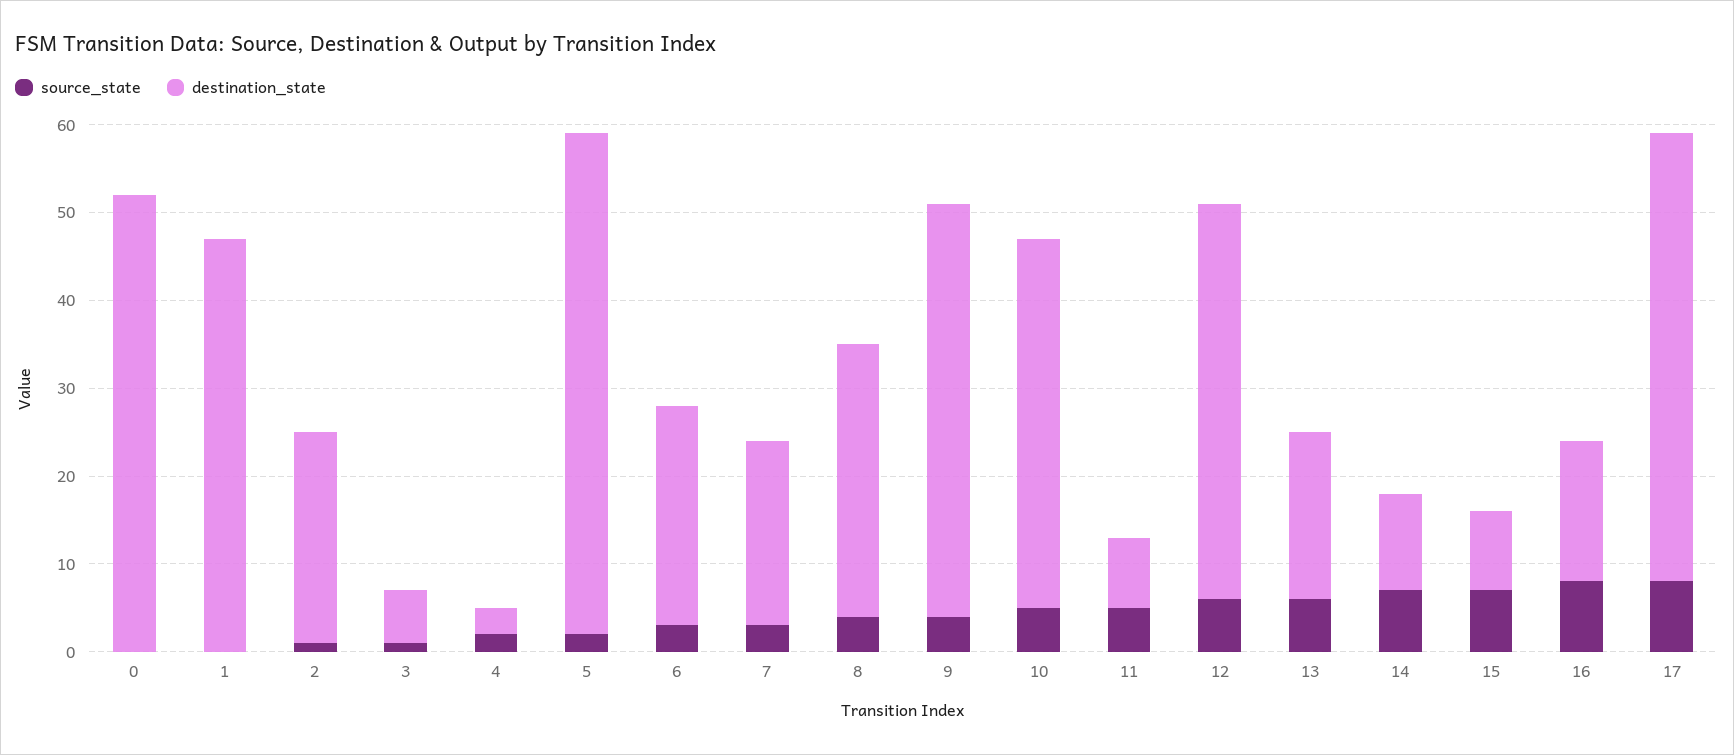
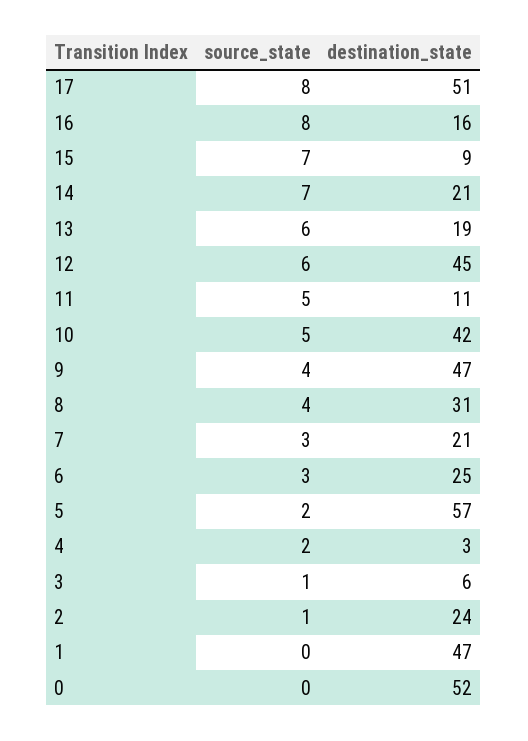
  {
    "source_state": {
      "0": 0,
      "1": 0,
      "2": 1,
      "3": 1,
      "4": 2,
      "5": 2,
      "6": 3,
      "7": 3,
      "8": 4,
      "9": 4,
      "10": 5,
      "11": 5,
      "12": 6,
      "13": 6,
      "14": 7,
      "15": 7,
      "16": 8,
      "17": 8
    },
    "destination_state": {
      "0": 52,
      "1": 47,
      "2": 24,
      "3": 6,
      "4": 3,
      "5": 57,
      "6": 25,
      "7": 21,
      "8": 31,
      "9": 47,
      "10": 42,
-     "11": 8,
+     "11": 11,
      "12": 45,
      "13": 19,
-     "14": 11,
+     "14": 21,
      "15": 9,
      "16": 16,
      "17": 51
    }
  }

